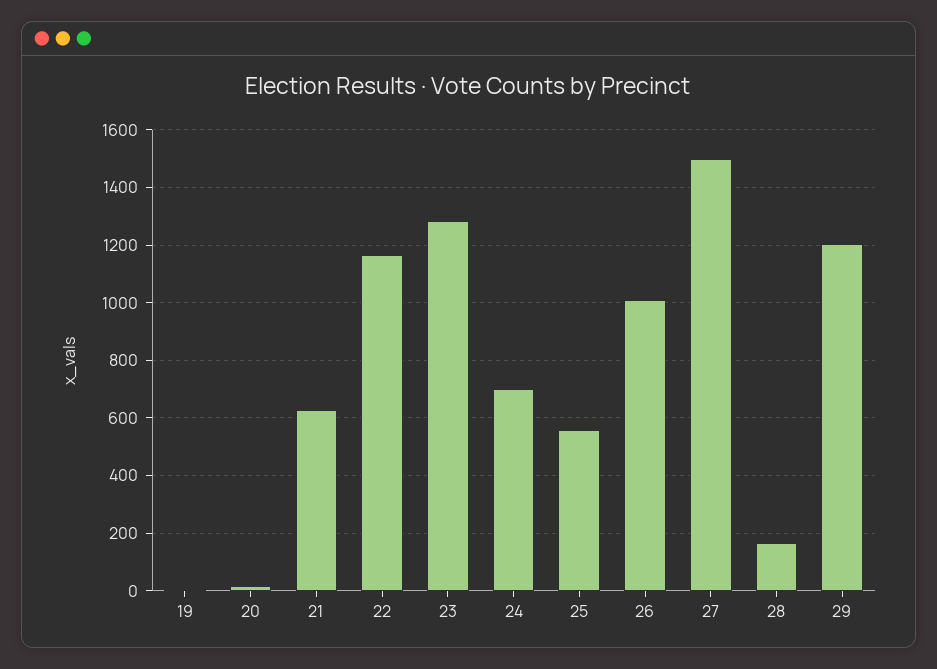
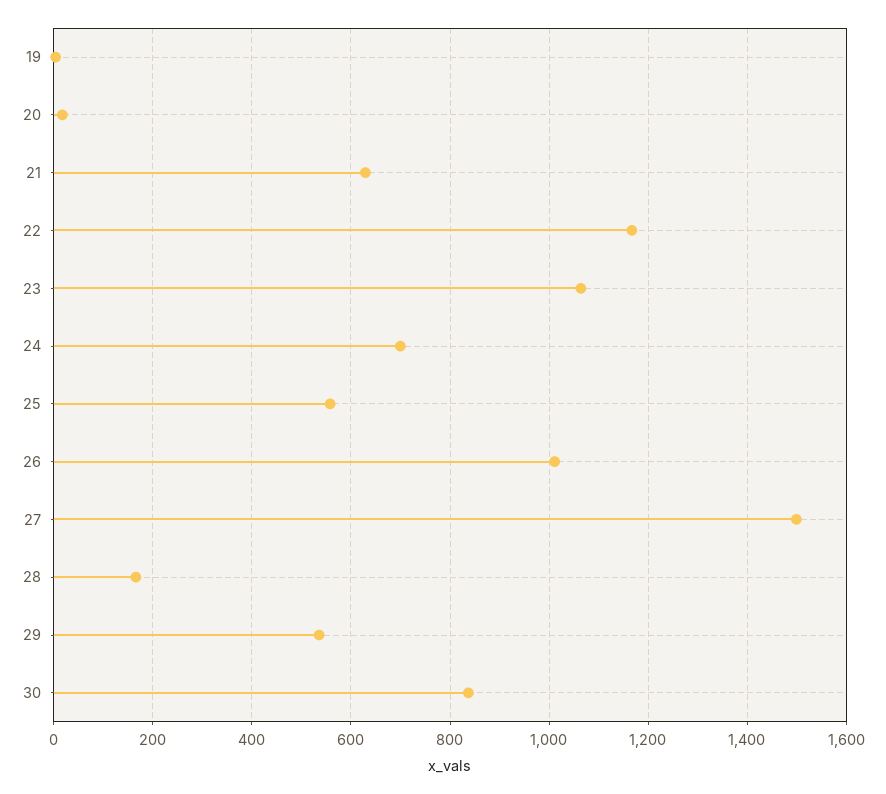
  {
    "19": 0,
    "20": 20,
    "21": 620,
    "22": 1160,
-   "23": 1275,
+   "23": 1060,
    "24": 700,
    "25": 560,
    "26": 1020,
    "27": 1500,
    "28": 160,
-   "29": 1200
+   "29": 540,
+   "30": 840
  }

